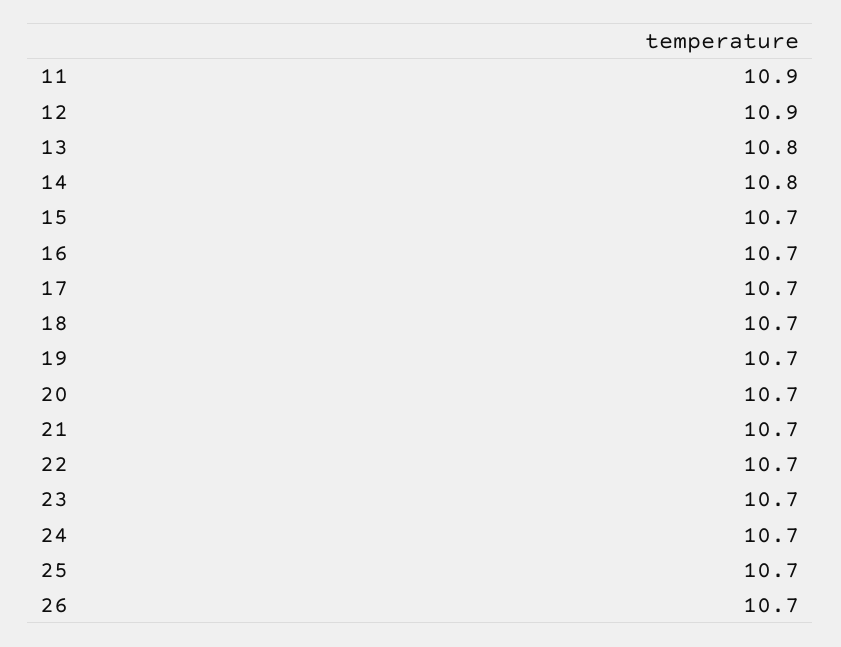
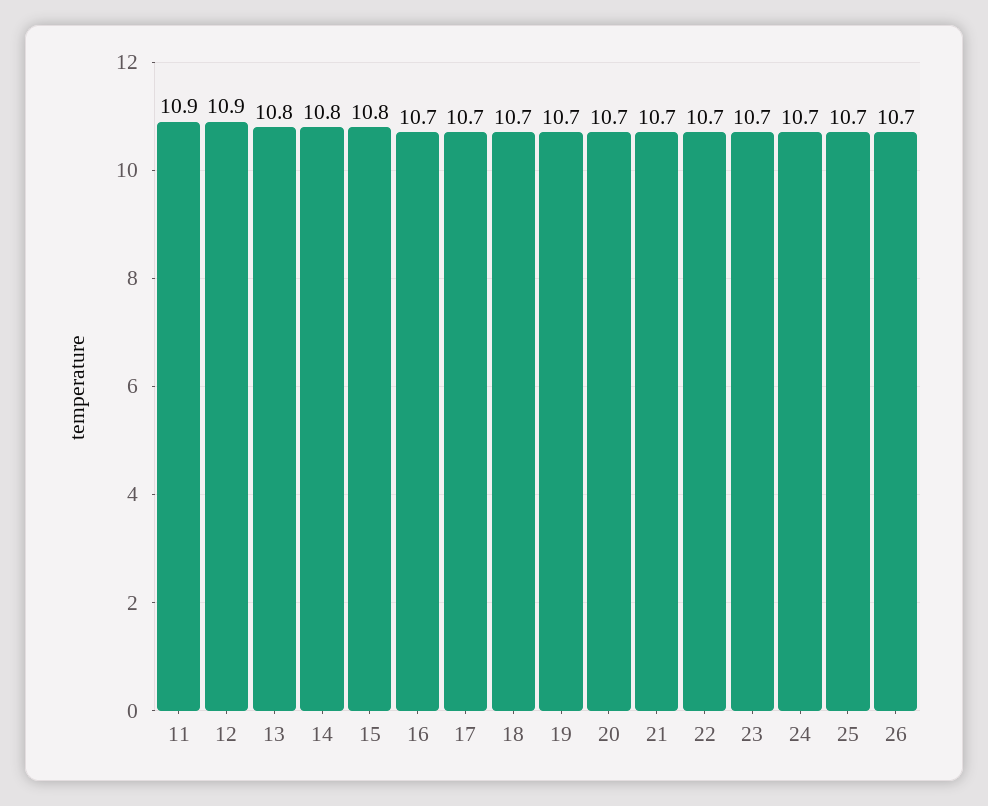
  {
    "11": 10.9,
    "12": 10.9,
    "13": 10.8,
    "14": 10.8,
-   "15": 10.7,
+   "15": 10.8,
    "16": 10.7,
    "17": 10.7,
    "18": 10.7,
    "19": 10.7,
    "20": 10.7,
    "21": 10.7,
    "22": 10.7,
    "23": 10.7,
    "24": 10.7,
    "25": 10.7,
    "26": 10.7
  }

